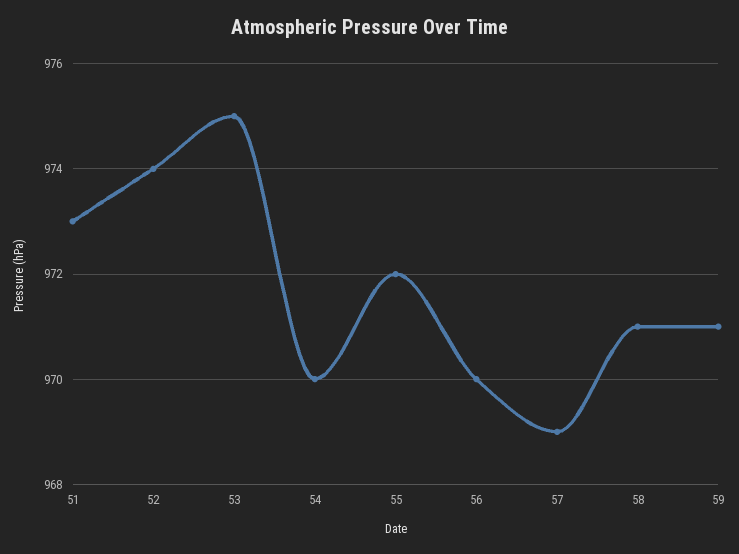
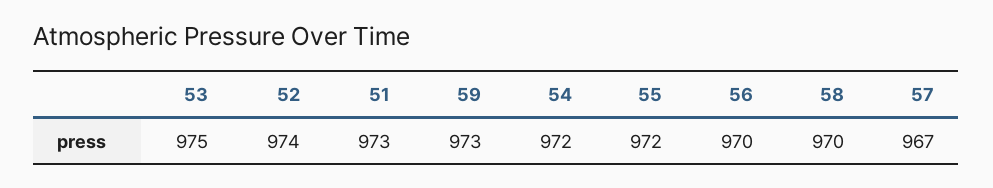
  {
    "51": 973,
    "52": 974,
    "53": 975,
-   "54": 970,
+   "54": 972,
    "55": 972,
    "56": 970,
-   "57": 969,
+   "57": 967,
-   "58": 971,
+   "58": 970,
-   "59": 971
+   "59": 973
  }

